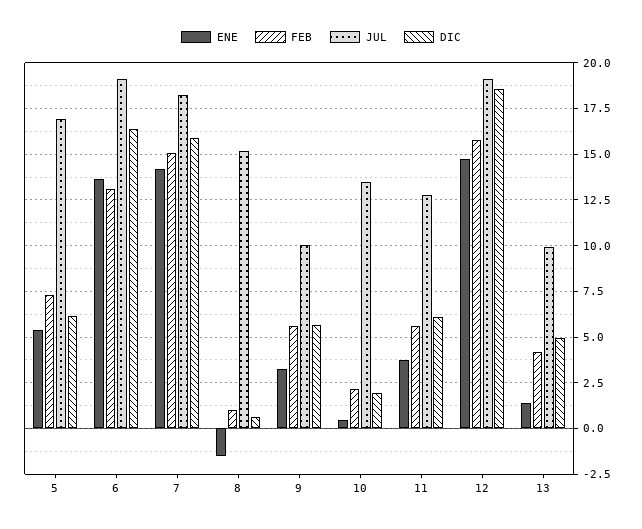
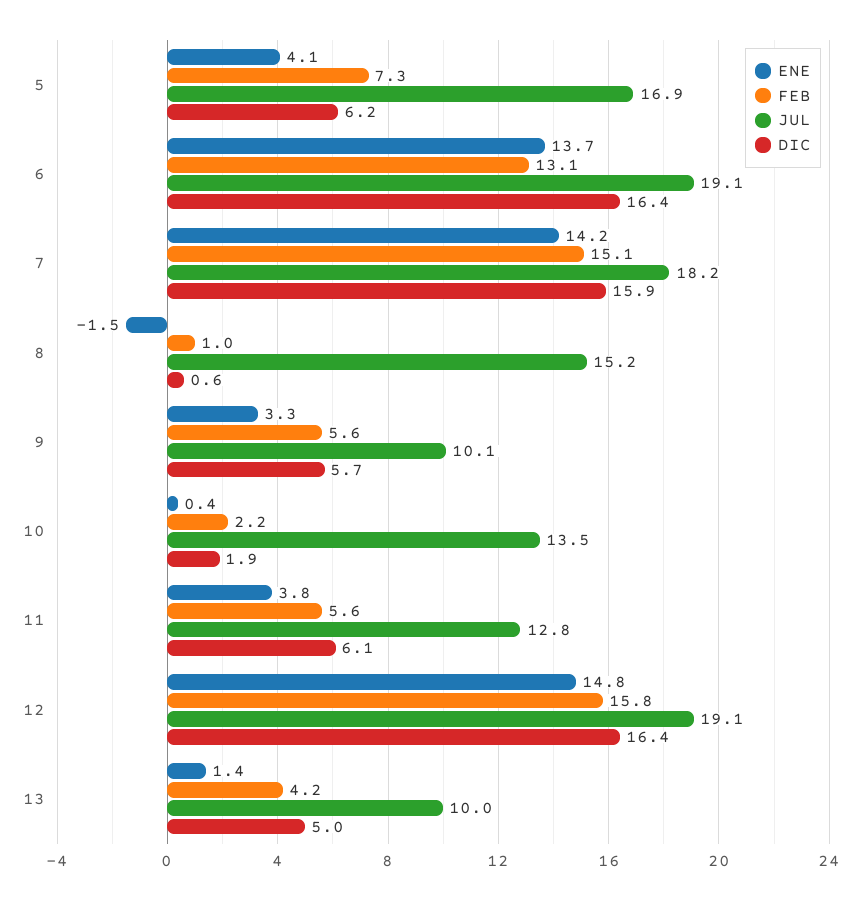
  {
    "ENE": {
-     "5": 5.5,
+     "5": 4.1,
      "6": 13.7,
      "7": 14.2,
      "8": -1.5,
      "9": 3.3,
      "10": 0.4,
      "11": 3.8,
      "12": 14.8,
      "13": 1.4
    },
    "FEB": {
      "5": 7.3,
      "6": 13.1,
      "7": 15.1,
      "8": 1,
      "9": 5.6,
      "10": 2.2,
      "11": 5.6,
      "12": 15.8,
      "13": 4.2
    },
    "JUL": {
      "5": 16.9,
      "6": 19.1,
      "7": 18.2,
      "8": 15.2,
      "9": 10.1,
      "10": 13.5,
      "11": 12.8,
      "12": 19.1,
      "13": 10
    },
    "DIC": {
      "5": 6.2,
      "6": 16.4,
      "7": 15.9,
      "8": 0.6,
      "9": 5.7,
      "10": 1.9,
      "11": 6.1,
-     "12": 18.5,
+     "12": 16.4,
      "13": 5
    }
  }

